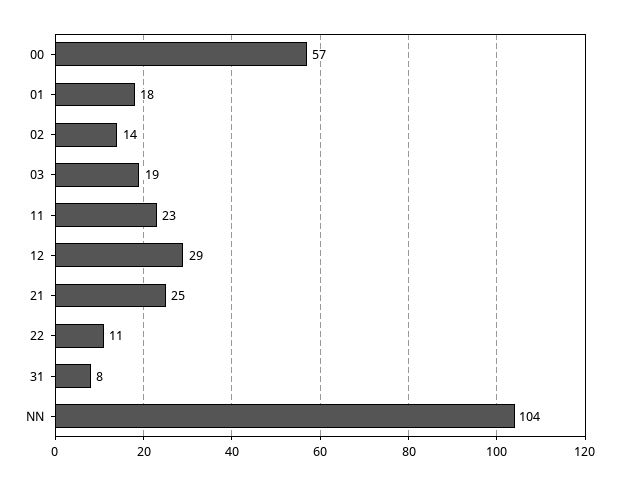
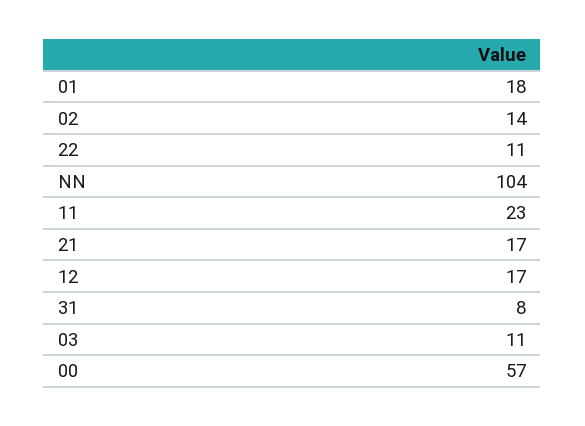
  {
    "00": 57,
    "01": 18,
    "02": 14,
-   "03": 19,
+   "03": 11,
    "11": 23,
-   "12": 29,
+   "12": 17,
-   "21": 25,
+   "21": 17,
    "22": 11,
    "31": 8,
    "NN": 104
  }

